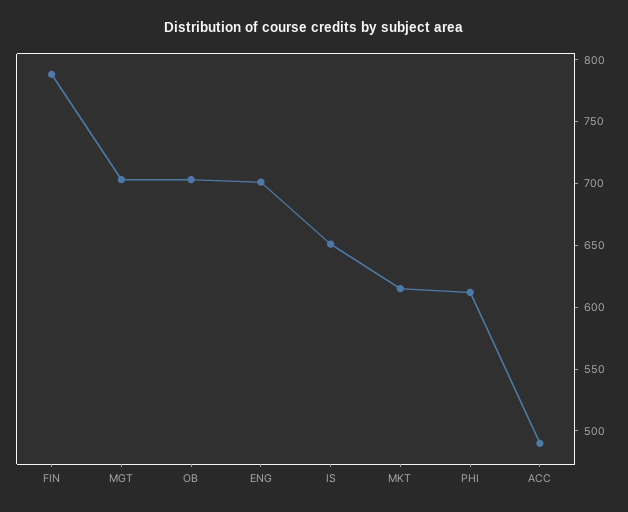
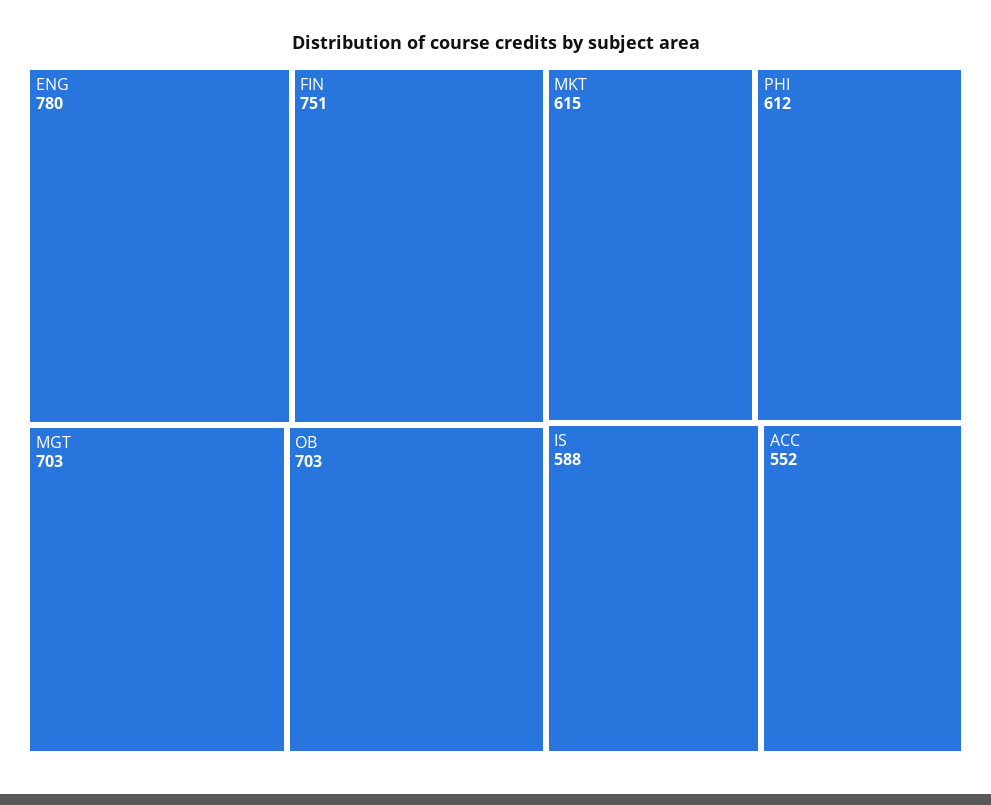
  {
-   "FIN": 790,
+   "FIN": 751,
    "MGT": 703,
    "OB": 703,
-   "ENG": 700,
+   "ENG": 780,
-   "IS": 650,
+   "IS": 588,
    "MKT": 615,
    "PHI": 612,
-   "ACC": 490
+   "ACC": 552
  }

